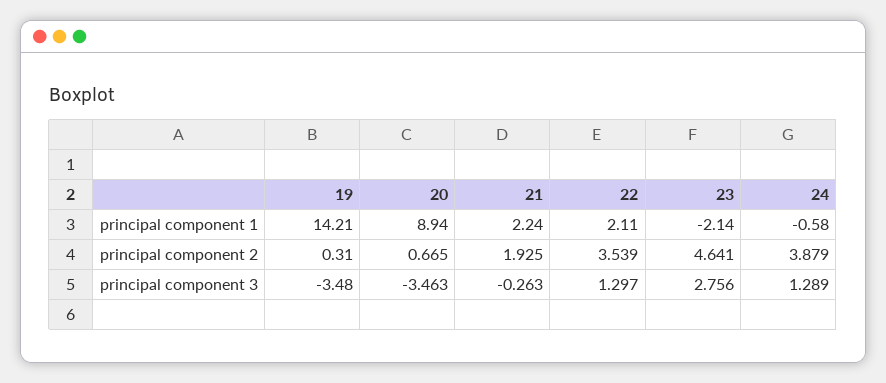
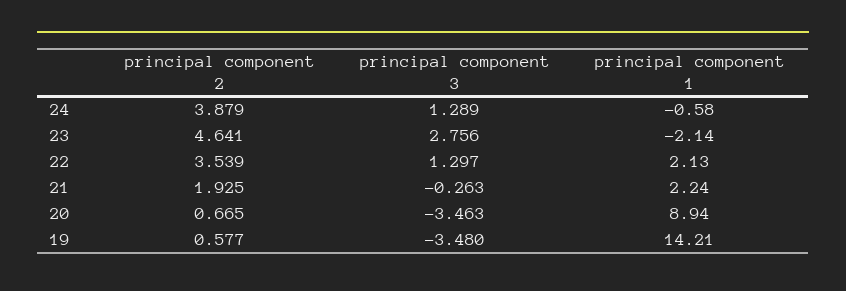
  {
    "19": {
      "principal component 1": 14.21,
-     "principal component 2": 0.31,
+     "principal component 2": 0.577,
      "principal component 3": -3.48
    },
    "20": {
      "principal component 1": 8.94,
      "principal component 2": 0.665,
      "principal component 3": -3.463
    },
    "21": {
      "principal component 1": 2.24,
      "principal component 2": 1.925,
      "principal component 3": -0.263
    },
    "22": {
-     "principal component 1": 2.11,
+     "principal component 1": 2.13,
      "principal component 2": 3.539,
      "principal component 3": 1.297
    },
    "23": {
      "principal component 1": -2.14,
      "principal component 2": 4.641,
      "principal component 3": 2.756
    },
    "24": {
      "principal component 1": -0.58,
      "principal component 2": 3.879,
      "principal component 3": 1.289
    }
  }

